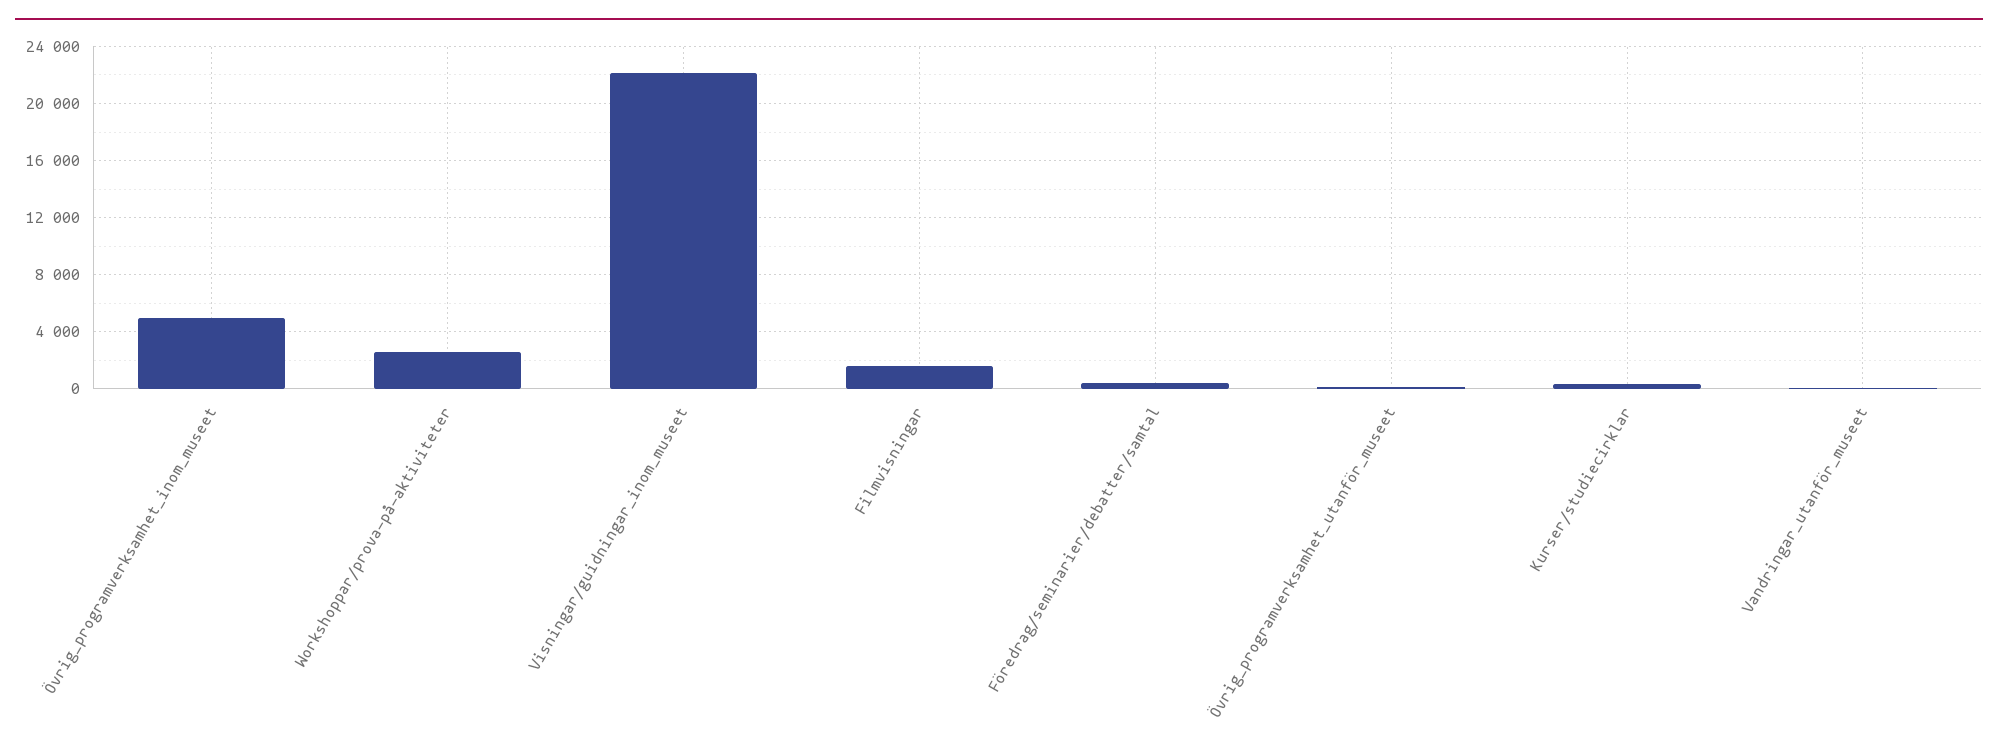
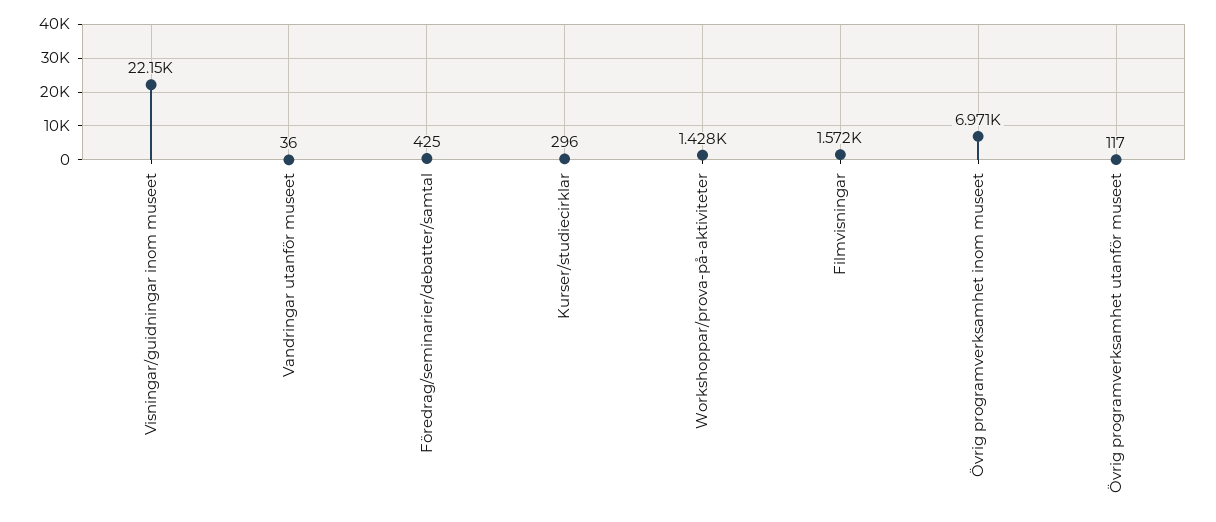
  {
-   "Övrig_programverksamhet_inom_museet": 5000,
+   "Övrig_programverksamhet_inom_museet": 6971,
-   "Workshoppar/prova-på-aktiviteter": 2500,
+   "Workshoppar/prova-på-aktiviteter": 1428,
    "Visningar/guidningar_inom_museet": 22150,
    "Filmvisningar": 1572,
    "Föredrag/seminarier/debatter/samtal": 425,
    "Övrig_programverksamhet_utanför_museet": 117,
    "Kurser/studiecirklar": 296,
    "Vandringar_utanför_museet": 36
  }

